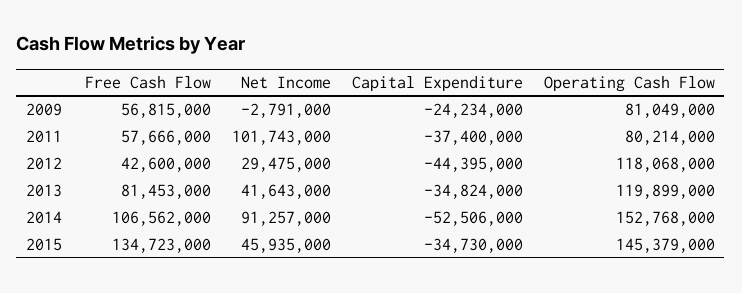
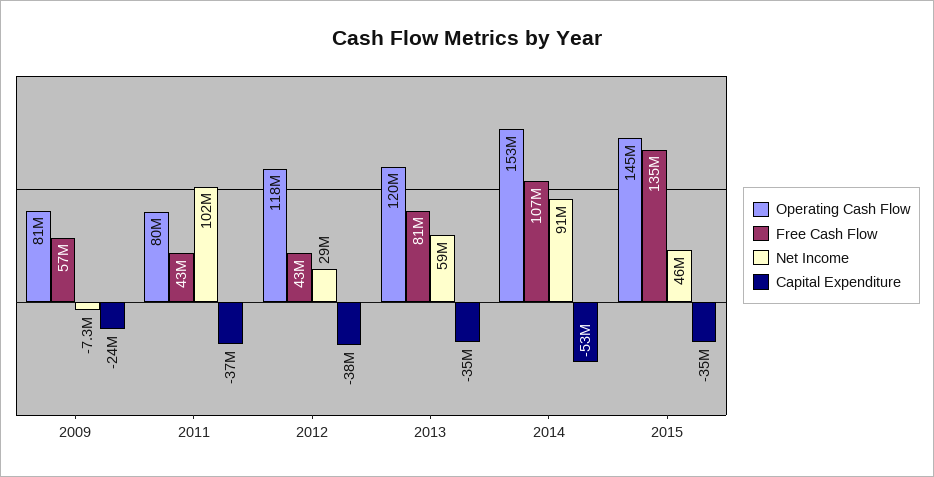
  {
    "Free Cash Flow": {
      "2009": 56815000,
-     "2011": 57666000,
+     "2011": 43000000,
      "2012": 42600000,
      "2013": 81453000,
      "2014": 106562000,
      "2015": 134723000
    },
    "Net Income": {
-     "2009": -2791000,
+     "2009": -7300000,
      "2011": 101743000,
      "2012": 29475000,
-     "2013": 41643000,
+     "2013": 59000000,
      "2014": 91257000,
      "2015": 45935000
    },
    "Capital Expenditure": {
      "2009": -24234000,
      "2011": -37400000,
-     "2012": -44395000,
+     "2012": -38000000,
      "2013": -34824000,
      "2014": -52506000,
      "2015": -34730000
    },
    "Operating Cash Flow": {
      "2009": 81049000,
      "2011": 80214000,
      "2012": 118068000,
      "2013": 119899000,
      "2014": 152768000,
      "2015": 145379000
    }
  }

